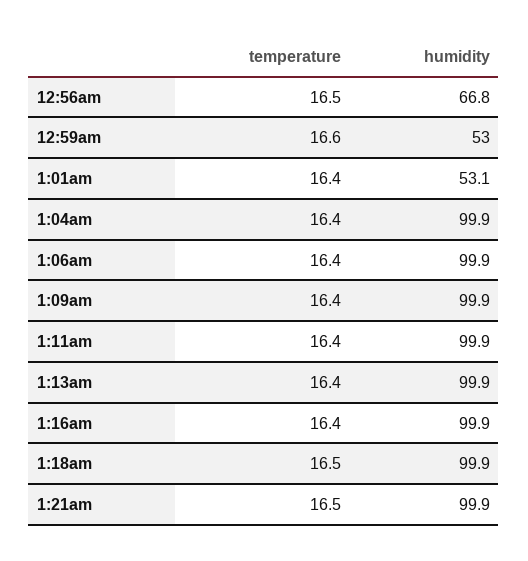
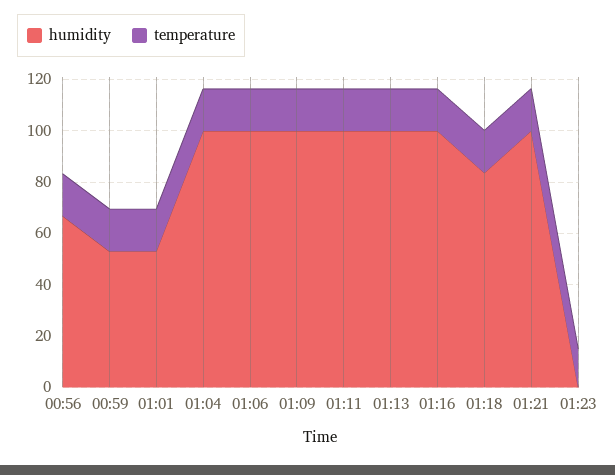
  {
    "temperature": {
      "12:56am": 16.5,
      "12:59am": 16.6,
      "1:01am": 16.4,
      "1:04am": 16.4,
      "1:06am": 16.4,
      "1:09am": 16.4,
      "1:11am": 16.4,
      "1:13am": 16.4,
      "1:16am": 16.4,
      "1:18am": 16.5,
-     "1:21am": 16.5
+     "1:21am": 16.5,
+     "01:23": 15
    },
    "humidity": {
      "12:56am": 66.8,
      "12:59am": 53,
      "1:01am": 53.1,
      "1:04am": 99.9,
      "1:06am": 99.9,
      "1:09am": 99.9,
      "1:11am": 99.9,
      "1:13am": 99.9,
      "1:16am": 99.9,
-     "1:18am": 99.9,
+     "1:18am": 85,
-     "1:21am": 99.9
+     "1:21am": 99.9,
+     "01:23": 0
    }
  }

